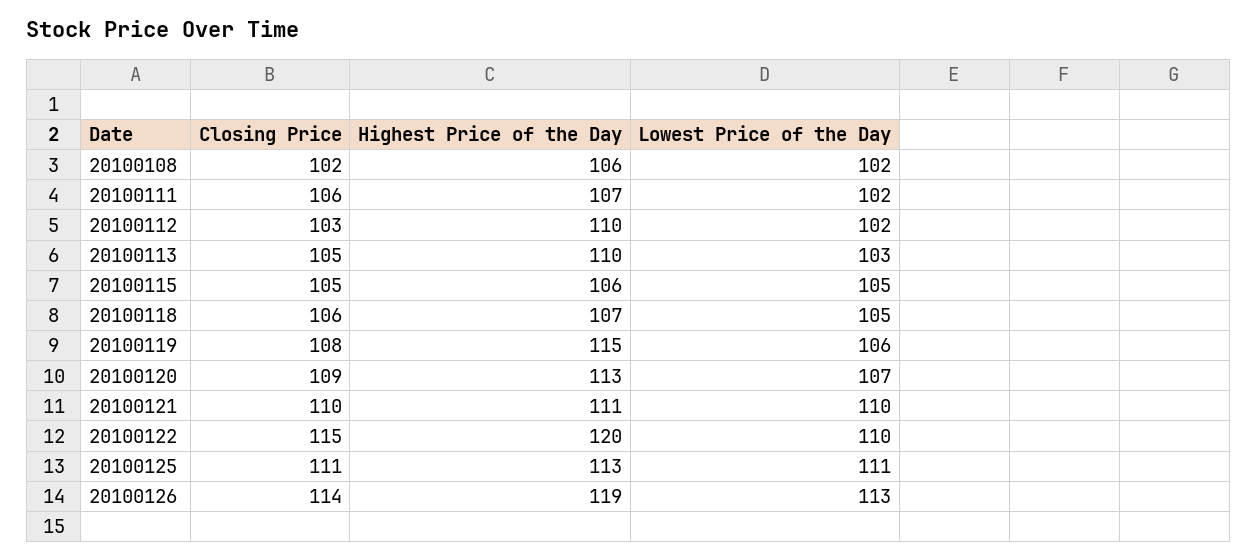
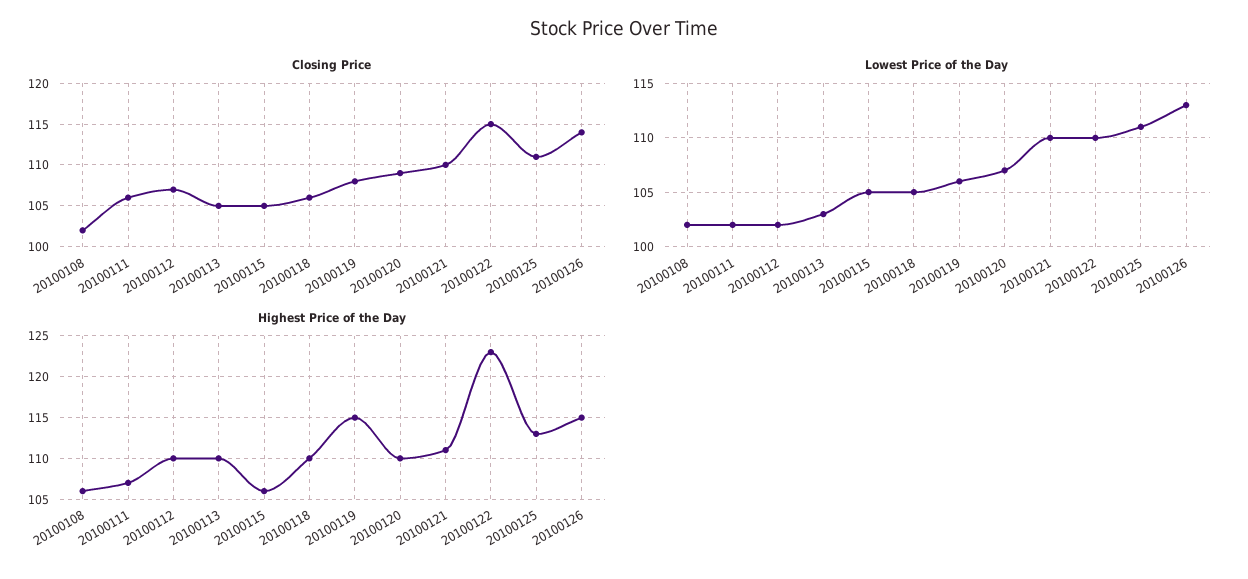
  {
    "Closing Price": {
      "20100108": 102,
      "20100111": 106,
-     "20100112": 103,
+     "20100112": 107,
      "20100113": 105,
      "20100115": 105,
      "20100118": 106,
      "20100119": 108,
      "20100120": 109,
      "20100121": 110,
      "20100122": 115,
      "20100125": 111,
      "20100126": 114
    },
    "Highest Price of the Day": {
      "20100108": 106,
      "20100111": 107,
      "20100112": 110,
      "20100113": 110,
      "20100115": 106,
-     "20100118": 107,
+     "20100118": 110,
      "20100119": 115,
-     "20100120": 113,
+     "20100120": 110,
      "20100121": 111,
-     "20100122": 120,
+     "20100122": 123,
      "20100125": 113,
-     "20100126": 119
+     "20100126": 115
    },
    "Lowest Price of the Day": {
      "20100108": 102,
      "20100111": 102,
      "20100112": 102,
      "20100113": 103,
      "20100115": 105,
      "20100118": 105,
      "20100119": 106,
      "20100120": 107,
      "20100121": 110,
      "20100122": 110,
      "20100125": 111,
      "20100126": 113
    }
  }

